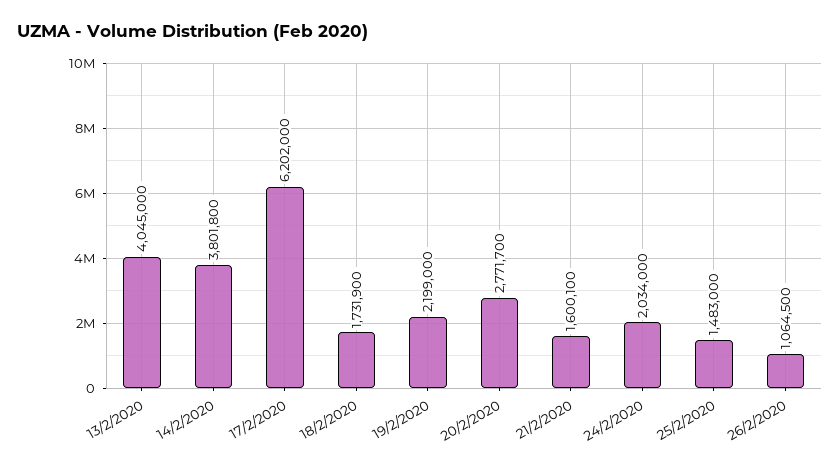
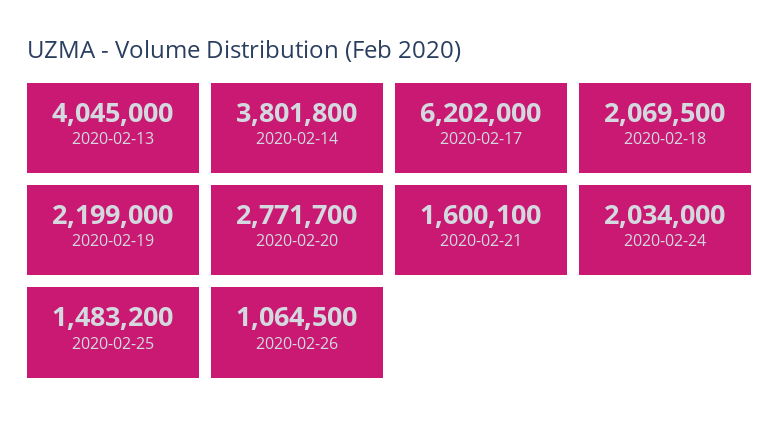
  {
    "13/2/2020": 4045000,
    "14/2/2020": 3801800,
    "17/2/2020": 6202000,
-   "18/2/2020": 1731900,
+   "18/2/2020": 2069500,
    "19/2/2020": 2199000,
    "20/2/2020": 2771700,
    "21/2/2020": 1600100,
    "24/2/2020": 2034000,
-   "25/2/2020": 1483000,
+   "25/2/2020": 1483200,
    "26/2/2020": 1064500
  }

